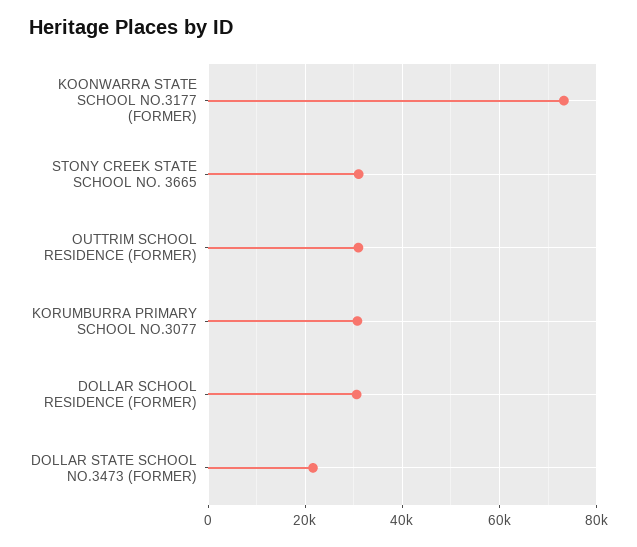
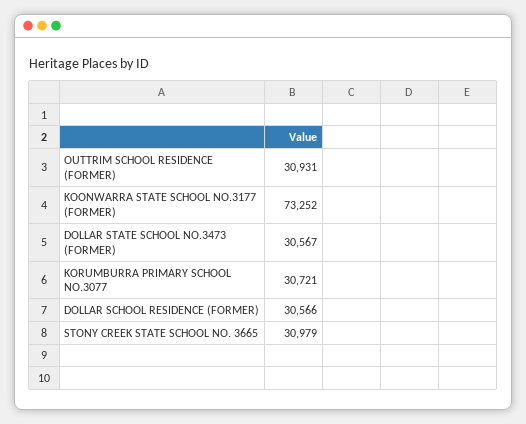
  {
    "KOONWARRA STATE SCHOOL NO.3177 (FORMER)": 73252,
    "STONY CREEK STATE SCHOOL NO. 3665": 30979,
    "OUTTRIM SCHOOL RESIDENCE (FORMER)": 30931,
    "KORUMBURRA PRIMARY SCHOOL NO.3077": 30721,
    "DOLLAR SCHOOL RESIDENCE (FORMER)": 30566,
-   "DOLLAR STATE SCHOOL NO.3473 (FORMER)": 22000
+   "DOLLAR STATE SCHOOL NO.3473 (FORMER)": 30567
  }

